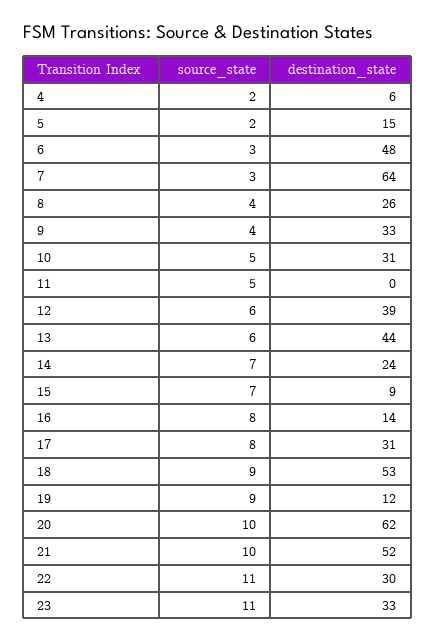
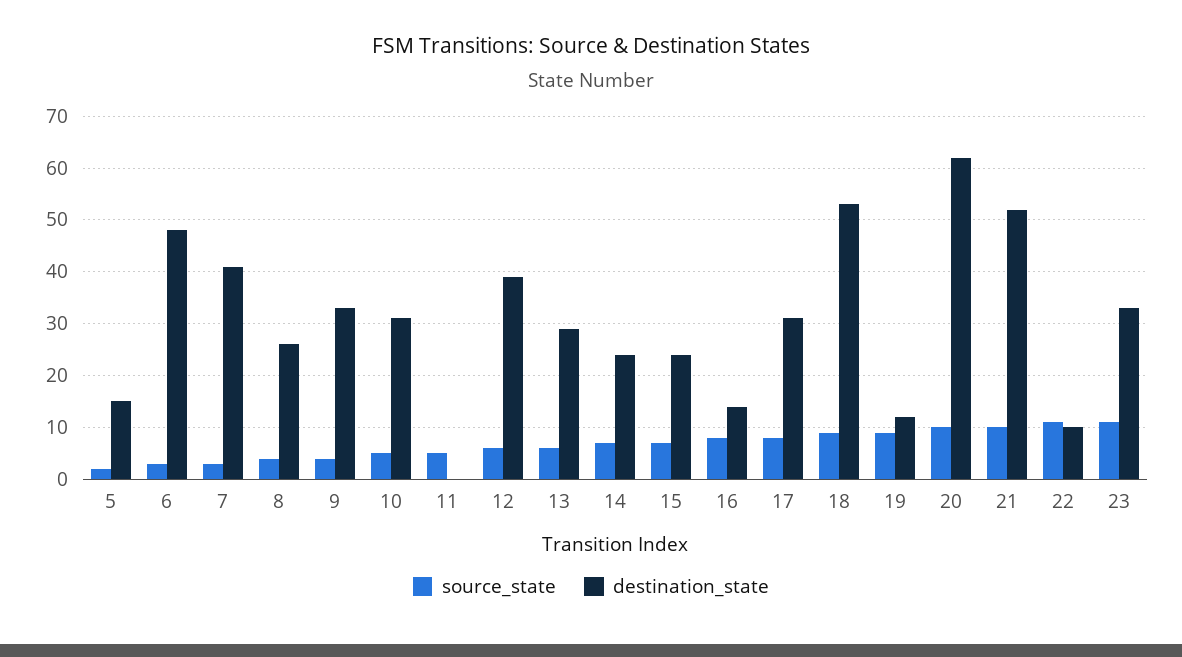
  {
    "source_state": {
-     "4": 2,
      "5": 2,
      "6": 3,
      "7": 3,
      "8": 4,
      "9": 4,
      "10": 5,
      "11": 5,
      "12": 6,
      "13": 6,
      "14": 7,
      "15": 7,
      "16": 8,
      "17": 8,
      "18": 9,
      "19": 9,
      "20": 10,
      "21": 10,
      "22": 11,
      "23": 11
    },
    "destination_state": {
-     "4": 6,
      "5": 15,
      "6": 48,
-     "7": 64,
+     "7": 40,
      "8": 26,
      "9": 33,
      "10": 31,
      "11": 0,
      "12": 39,
-     "13": 44,
+     "13": 30,
      "14": 24,
-     "15": 9,
+     "15": 25,
      "16": 14,
      "17": 31,
      "18": 53,
      "19": 12,
      "20": 62,
      "21": 52,
-     "22": 30,
+     "22": 10,
      "23": 33
    }
  }

